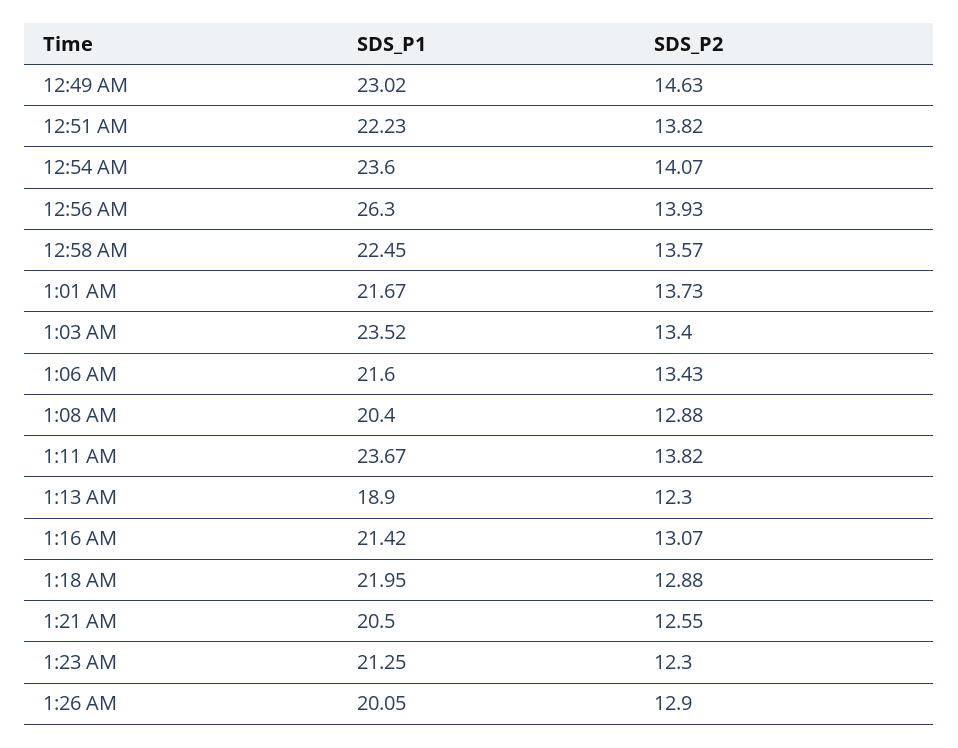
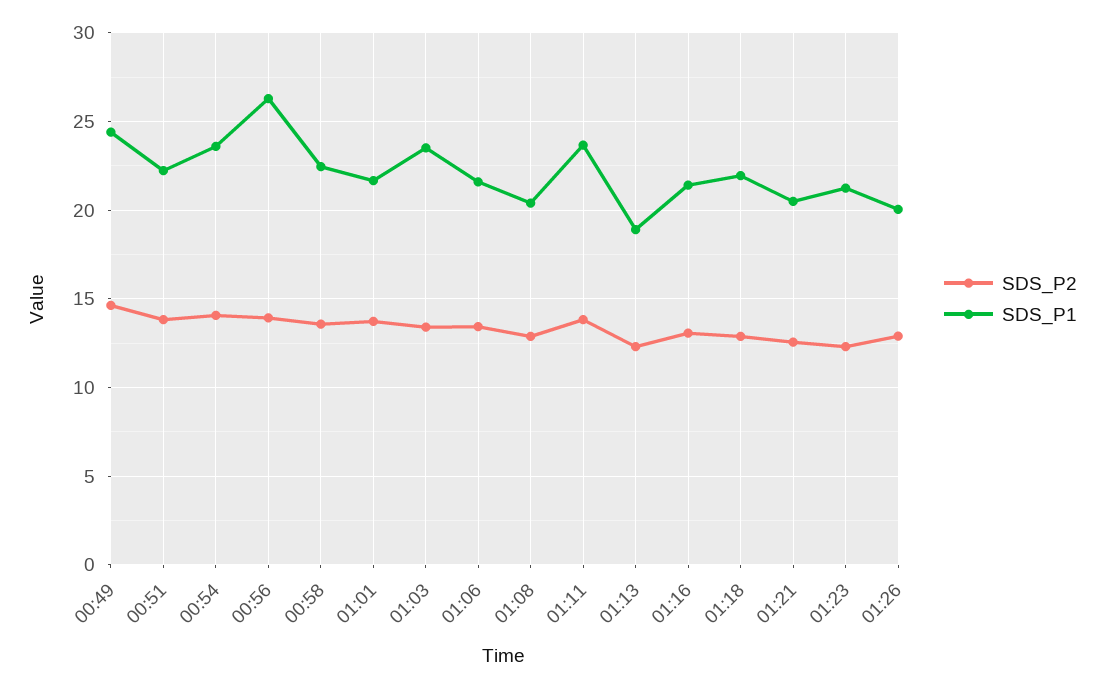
  {
    "SDS_P1": {
-     "12:49 AM": 23.02,
+     "12:49 AM": 24.5,
      "12:51 AM": 22.23,
      "12:54 AM": 23.6,
      "12:56 AM": 26.3,
      "12:58 AM": 22.45,
      "1:01 AM": 21.67,
      "1:03 AM": 23.52,
      "1:06 AM": 21.6,
      "1:08 AM": 20.4,
      "1:11 AM": 23.67,
      "1:13 AM": 18.9,
      "1:16 AM": 21.42,
      "1:18 AM": 21.95,
      "1:21 AM": 20.5,
      "1:23 AM": 21.25,
      "1:26 AM": 20.05
    },
    "SDS_P2": {
      "12:49 AM": 14.63,
      "12:51 AM": 13.82,
      "12:54 AM": 14.07,
      "12:56 AM": 13.93,
      "12:58 AM": 13.57,
      "1:01 AM": 13.73,
      "1:03 AM": 13.4,
      "1:06 AM": 13.43,
      "1:08 AM": 12.88,
      "1:11 AM": 13.82,
      "1:13 AM": 12.3,
      "1:16 AM": 13.07,
      "1:18 AM": 12.88,
      "1:21 AM": 12.55,
      "1:23 AM": 12.3,
      "1:26 AM": 12.9
    }
  }

